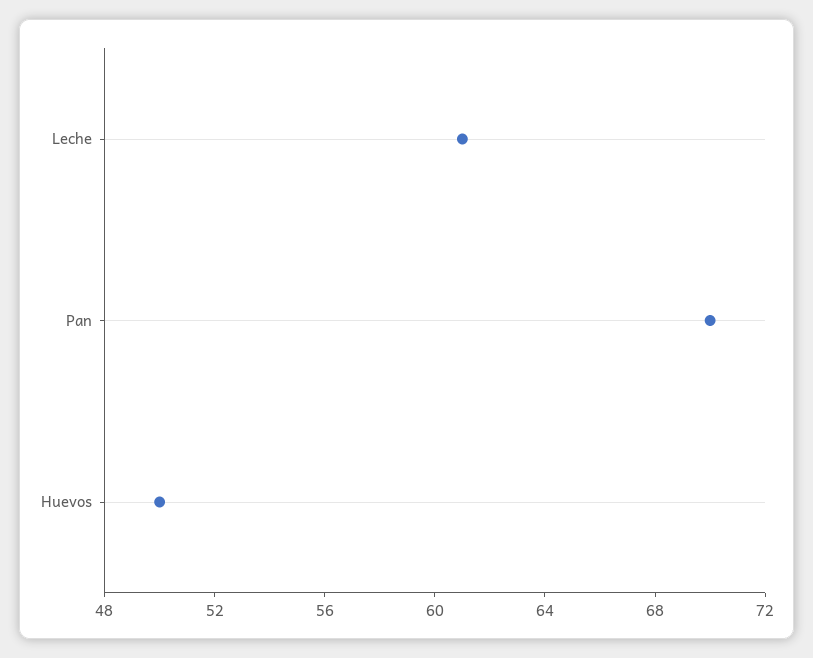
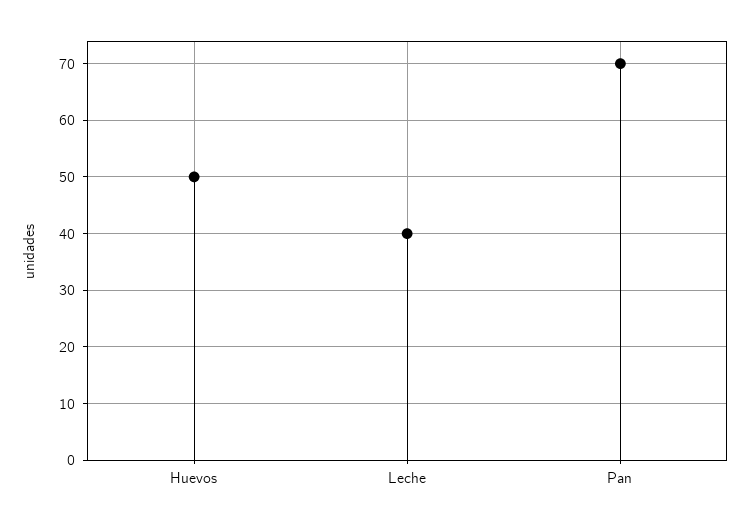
  {
-   "Leche": 61,
+   "Leche": 40,
    "Pan": 70,
    "Huevos": 50
  }

